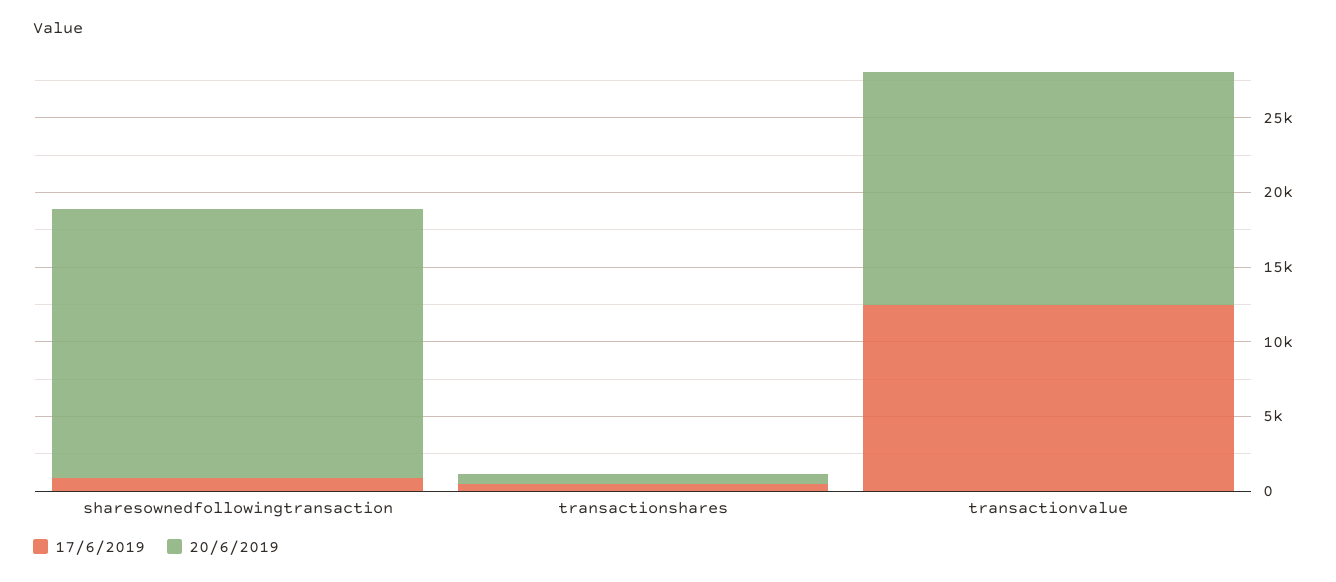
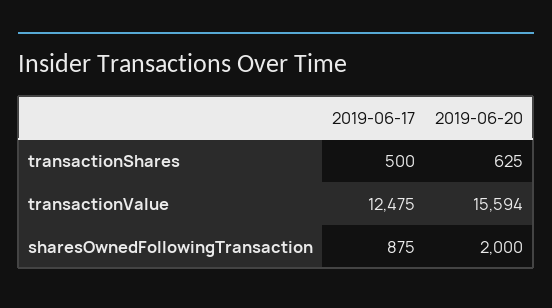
  {
    "17/6/2019": {
      "sharesownedfollowingtransaction": 875,
      "transactionshares": 500,
      "transactionvalue": 12475
    },
    "20/6/2019": {
-     "sharesownedfollowingtransaction": 18000,
+     "sharesownedfollowingtransaction": 2000,
      "transactionshares": 625,
      "transactionvalue": 15594
    }
  }

